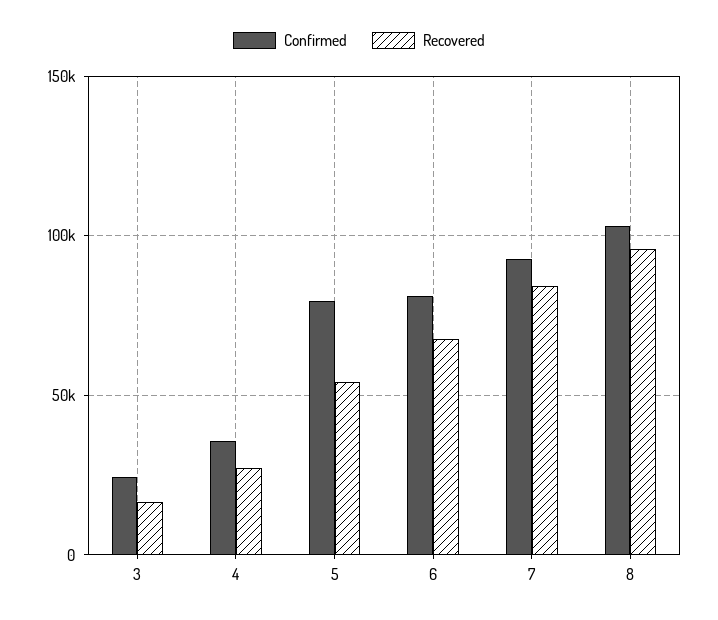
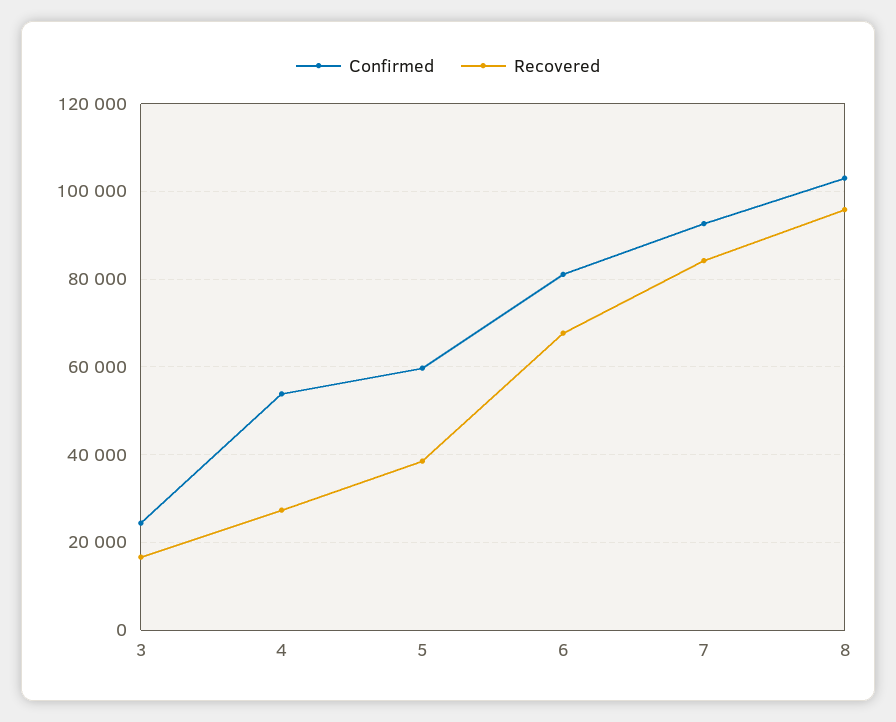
  {
    "Confirmed": {
      "3": 24000,
-     "4": 35000,
+     "4": 54000,
-     "5": 80000,
+     "5": 60000,
      "6": 82000,
      "7": 92000,
      "8": 104000
    },
    "Recovered": {
      "3": 16000,
      "4": 28000,
-     "5": 55000,
+     "5": 38000,
      "6": 68000,
      "7": 84000,
      "8": 96000
    }
  }

